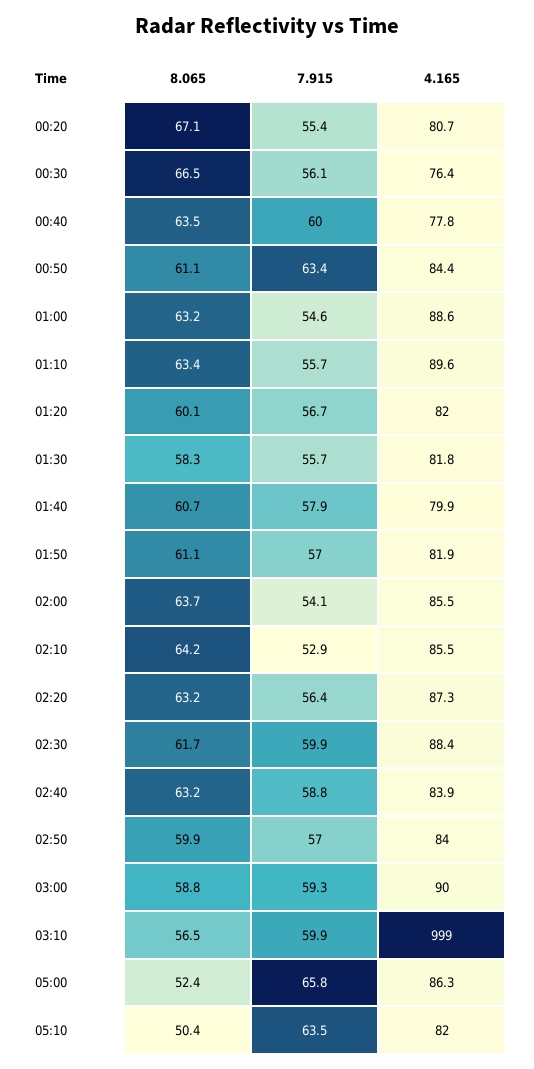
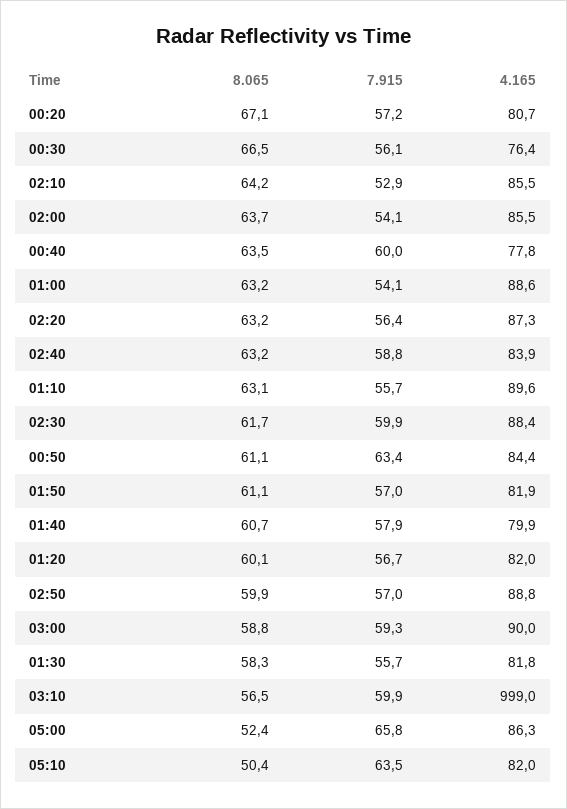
  {
    "8.065": {
      "00:20": 67.1,
      "00:30": 66.5,
      "00:40": 63.5,
      "00:50": 61.1,
      "01:00": 63.2,
-     "01:10": 63.4,
+     "01:10": 63.1,
      "01:20": 60.1,
      "01:30": 58.3,
      "01:40": 60.7,
      "01:50": 61.1,
      "02:00": 63.7,
      "02:10": 64.2,
      "02:20": 63.2,
      "02:30": 61.7,
      "02:40": 63.2,
      "02:50": 59.9,
      "03:00": 58.8,
      "03:10": 56.5,
      "05:00": 52.4,
      "05:10": 50.4
    },
    "7.915": {
-     "00:20": 55.4,
+     "00:20": 57.2,
      "00:30": 56.1,
      "00:40": 60,
      "00:50": 63.4,
-     "01:00": 54.6,
+     "01:00": 54.1,
      "01:10": 55.7,
      "01:20": 56.7,
      "01:30": 55.7,
      "01:40": 57.9,
      "01:50": 57,
      "02:00": 54.1,
      "02:10": 52.9,
      "02:20": 56.4,
      "02:30": 59.9,
      "02:40": 58.8,
      "02:50": 57,
      "03:00": 59.3,
      "03:10": 59.9,
      "05:00": 65.8,
      "05:10": 63.5
    },
    "4.165": {
      "00:20": 80.7,
      "00:30": 76.4,
      "00:40": 77.8,
      "00:50": 84.4,
      "01:00": 88.6,
      "01:10": 89.6,
      "01:20": 82,
      "01:30": 81.8,
      "01:40": 79.9,
      "01:50": 81.9,
      "02:00": 85.5,
      "02:10": 85.5,
      "02:20": 87.3,
      "02:30": 88.4,
      "02:40": 83.9,
-     "02:50": 84,
+     "02:50": 88.8,
      "03:00": 90,
      "03:10": 999,
      "05:00": 86.3,
      "05:10": 82
    }
  }

